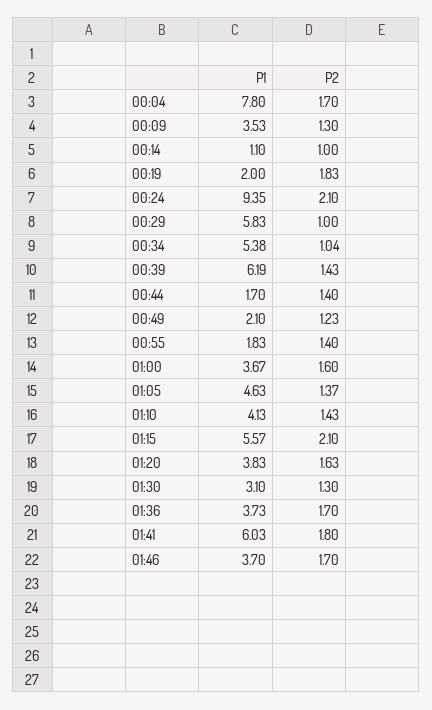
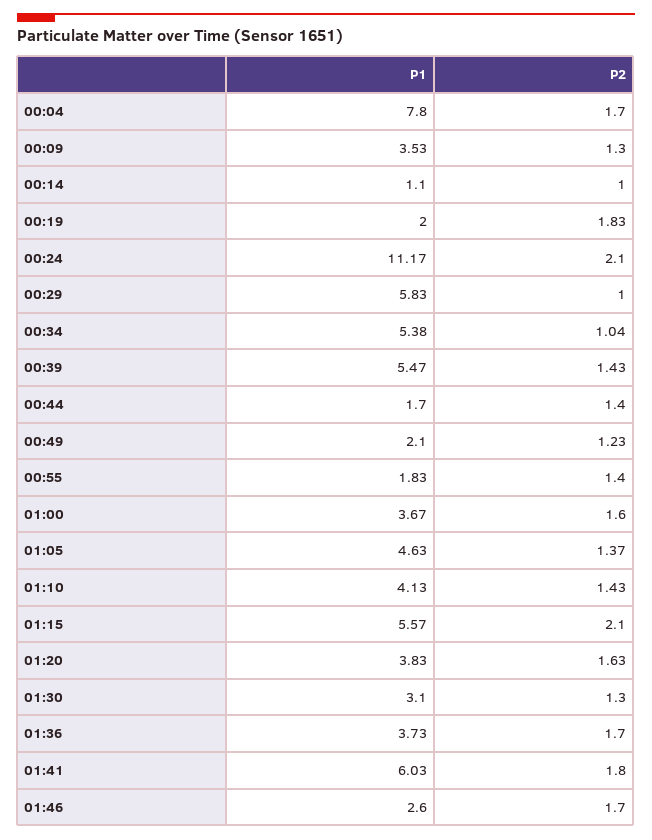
  {
    "P1": {
      "00:04": 7.8,
      "00:09": 3.53,
      "00:14": 1.1,
      "00:19": 2,
-     "00:24": 9.35,
+     "00:24": 11.17,
      "00:29": 5.83,
      "00:34": 5.38,
-     "00:39": 6.19,
+     "00:39": 5.47,
      "00:44": 1.7,
      "00:49": 2.1,
      "00:55": 1.83,
      "01:00": 3.67,
      "01:05": 4.63,
      "01:10": 4.13,
      "01:15": 5.57,
      "01:20": 3.83,
      "01:30": 3.1,
      "01:36": 3.73,
      "01:41": 6.03,
-     "01:46": 3.7
+     "01:46": 2.6
    },
    "P2": {
      "00:04": 1.7,
      "00:09": 1.3,
      "00:14": 1,
      "00:19": 1.83,
      "00:24": 2.1,
      "00:29": 1,
      "00:34": 1.04,
      "00:39": 1.43,
      "00:44": 1.4,
      "00:49": 1.23,
      "00:55": 1.4,
      "01:00": 1.6,
      "01:05": 1.37,
      "01:10": 1.43,
      "01:15": 2.1,
      "01:20": 1.63,
      "01:30": 1.3,
      "01:36": 1.7,
      "01:41": 1.8,
      "01:46": 1.7
    }
  }

